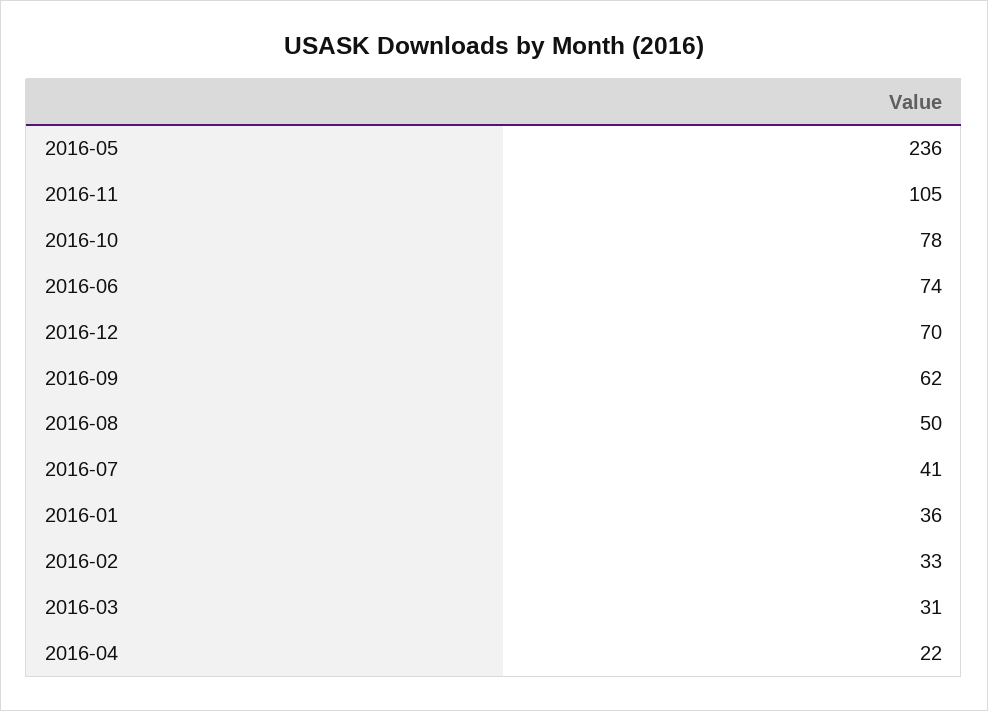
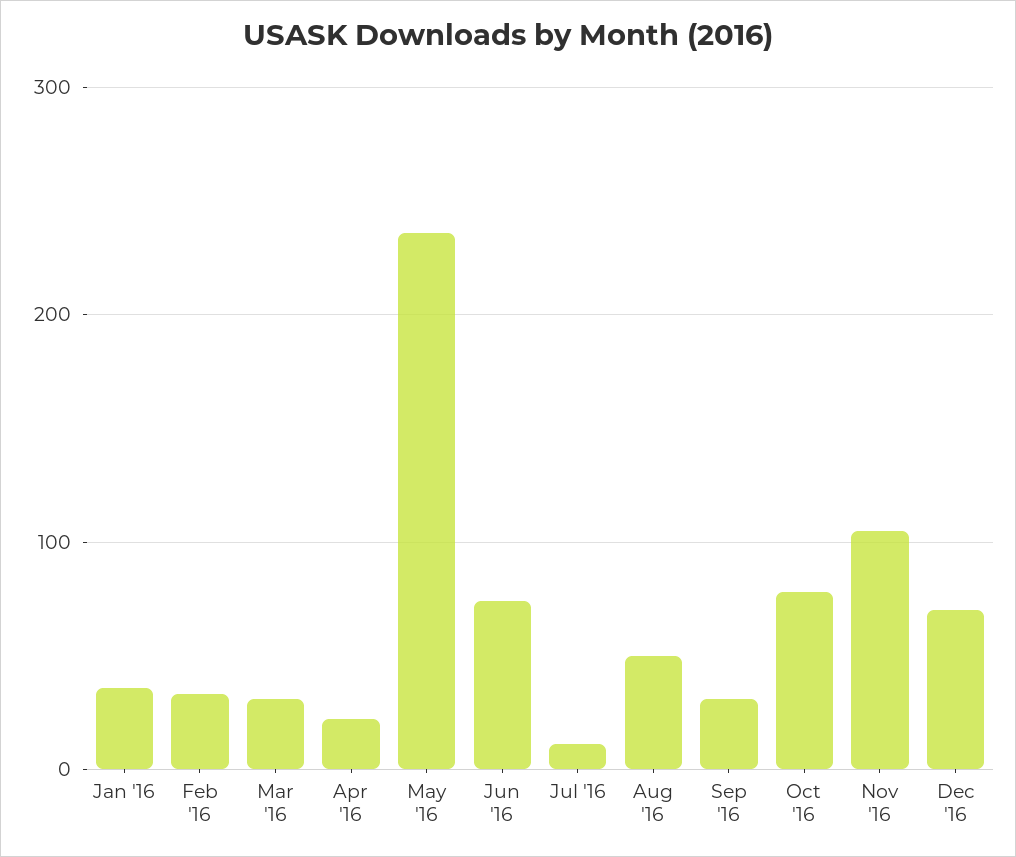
  {
    "2016-05": 236,
    "2016-11": 105,
    "2016-10": 78,
    "2016-06": 74,
    "2016-12": 70,
-   "2016-09": 62,
+   "2016-09": 30,
    "2016-08": 50,
-   "2016-07": 41,
+   "2016-07": 10,
    "2016-01": 36,
    "2016-02": 33,
    "2016-03": 31,
    "2016-04": 22
  }

